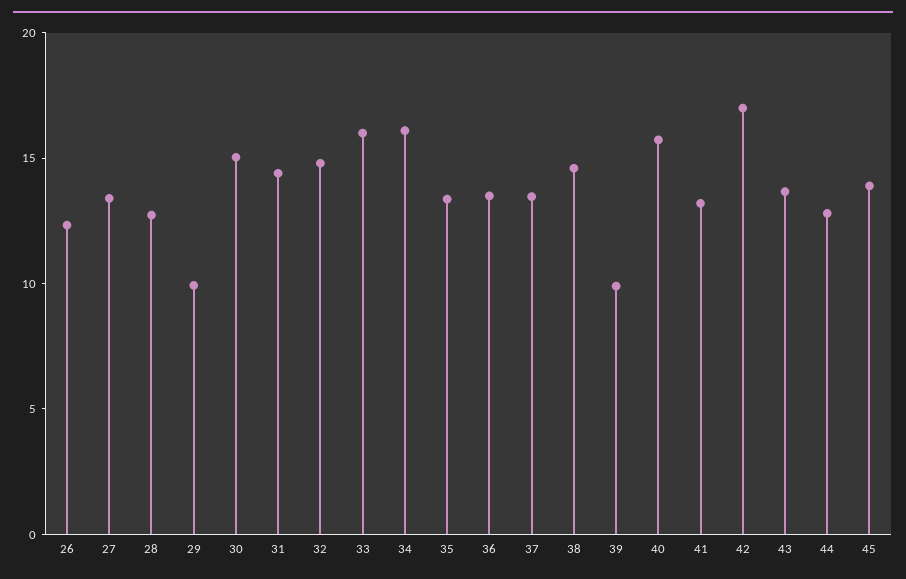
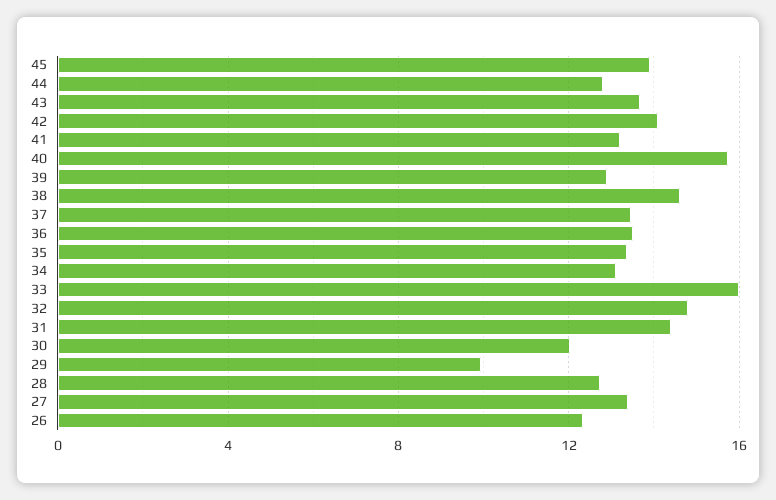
  {
    "26": 12.5,
    "27": 13.5,
    "28": 12.5,
    "29": 10,
-   "30": 15,
+   "30": 12,
    "31": 14.5,
    "32": 15,
    "33": 16,
-   "34": 16,
+   "34": 13,
    "35": 13.5,
    "36": 13.5,
    "37": 13.5,
    "38": 14.5,
-   "39": 10,
+   "39": 13,
    "40": 15.5,
    "41": 13,
-   "42": 17,
+   "42": 14,
    "43": 13.5,
    "44": 13,
    "45": 14
  }

